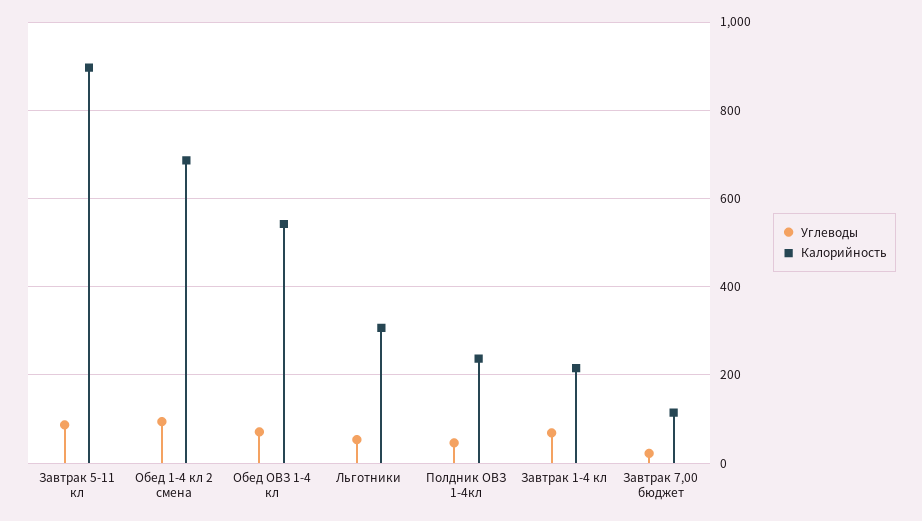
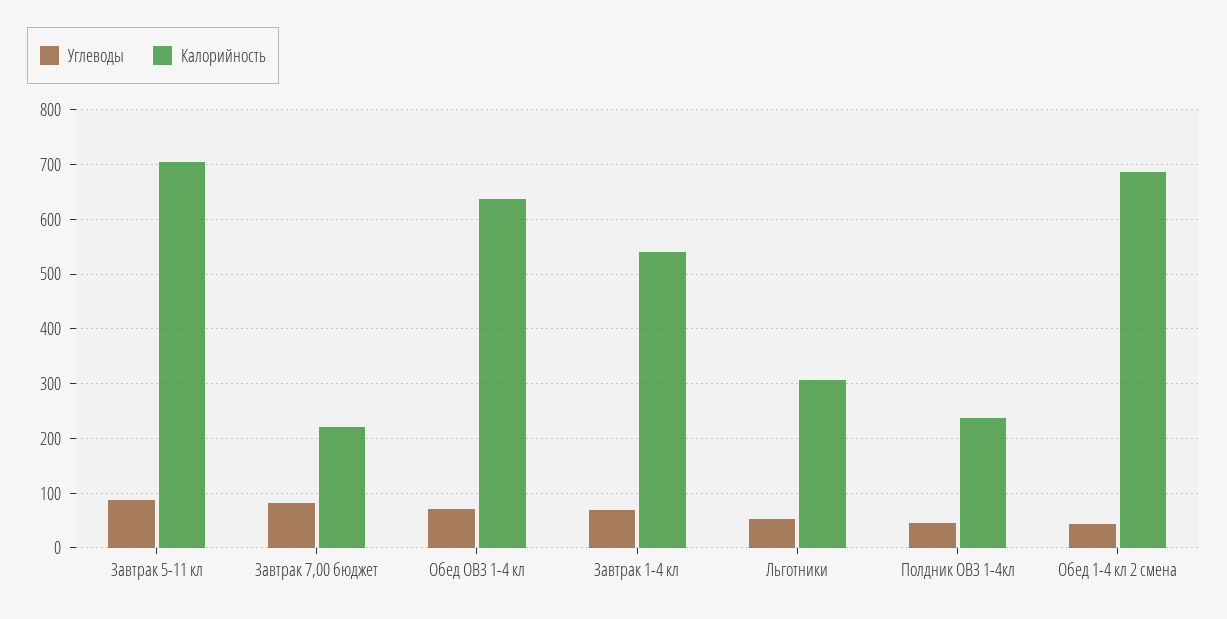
  {
    "Углеводы": {
      "Завтрак 5-11 кл": 80,
-     "Обед 1-4 кл 2 смена": 100,
+     "Обед 1-4 кл 2 смена": 40,
      "Обед ОВЗ 1-4 кл": 80,
      "Льготники": 60,
      "Полдник ОВЗ 1-4кл": 40,
      "Завтрак 1-4 кл": 60,
-     "Завтрак 7,00 бюджет": 20
+     "Завтрак 7,00 бюджет": 80
    },
    "Калорийность": {
-     "Завтрак 5-11 кл": 900,
+     "Завтрак 5-11 кл": 700,
      "Обед 1-4 кл 2 смена": 680,
-     "Обед ОВЗ 1-4 кл": 540,
+     "Обед ОВЗ 1-4 кл": 640,
      "Льготники": 300,
      "Полдник ОВЗ 1-4кл": 240,
-     "Завтрак 1-4 кл": 220,
+     "Завтрак 1-4 кл": 540,
-     "Завтрак 7,00 бюджет": 120
+     "Завтрак 7,00 бюджет": 220
    }
  }

